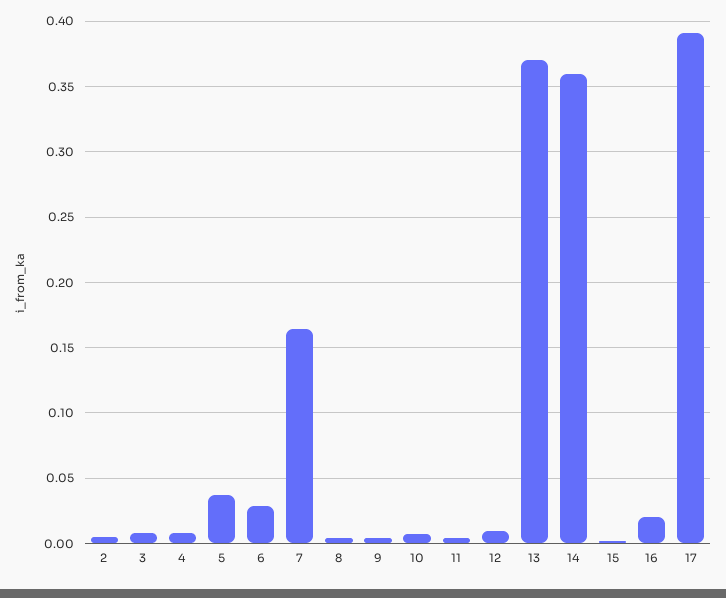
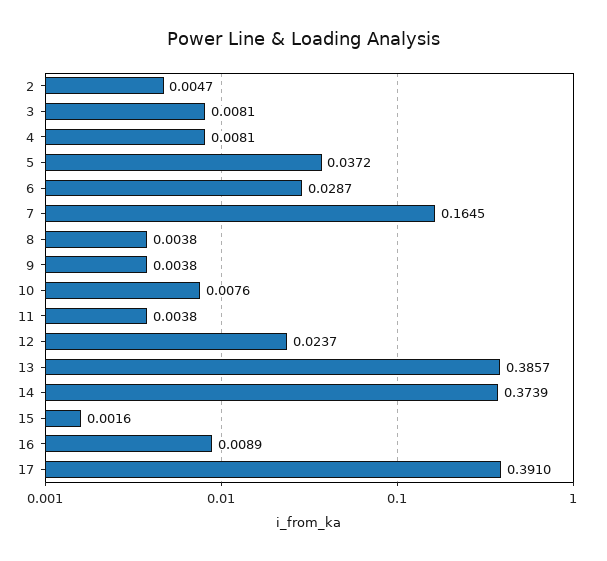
  {
    "2": 0.0047,
    "3": 0.0081,
    "4": 0.0081,
    "5": 0.0372,
    "6": 0.0287,
    "7": 0.1645,
    "8": 0.0038,
    "9": 0.0038,
    "10": 0.0076,
    "11": 0.0038,
-   "12": 0.01,
+   "12": 0.0237,
-   "13": 0.37,
+   "13": 0.3857,
-   "14": 0.36,
+   "14": 0.3739,
    "15": 0.0016,
-   "16": 0.02,
+   "16": 0.0089,
    "17": 0.391
  }

